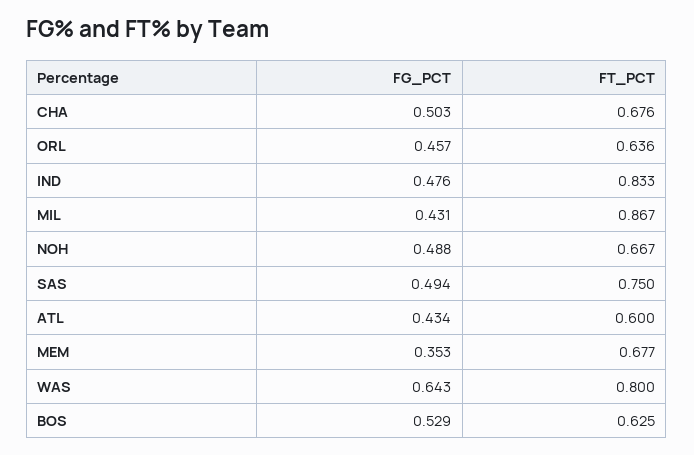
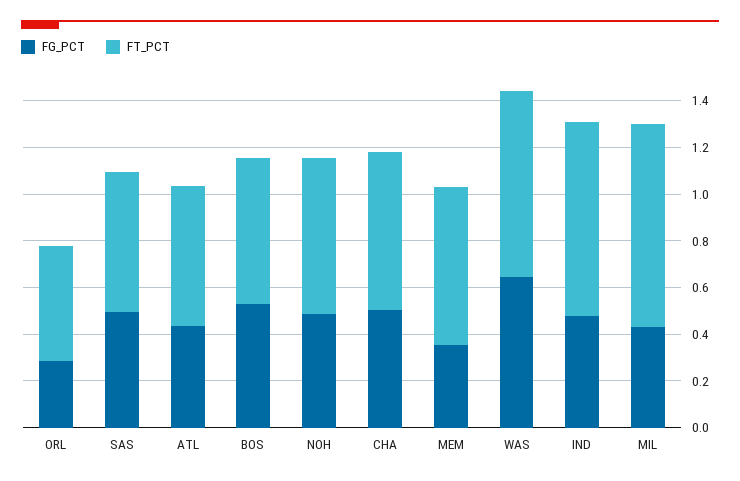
  {
    "FG_PCT": {
      "CHA": 0.503,
-     "ORL": 0.457,
+     "ORL": 0.3,
      "IND": 0.476,
      "MIL": 0.431,
      "NOH": 0.488,
      "SAS": 0.494,
      "ATL": 0.434,
      "MEM": 0.353,
      "WAS": 0.643,
      "BOS": 0.529
    },
    "FT_PCT": {
      "CHA": 0.676,
-     "ORL": 0.636,
+     "ORL": 0.5,
      "IND": 0.833,
      "MIL": 0.867,
      "NOH": 0.667,
-     "SAS": 0.75,
+     "SAS": 0.6,
      "ATL": 0.6,
      "MEM": 0.677,
      "WAS": 0.8,
      "BOS": 0.625
    }
  }

